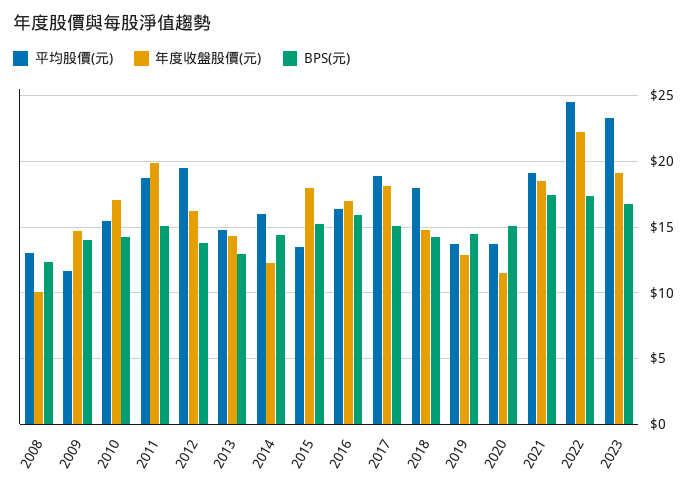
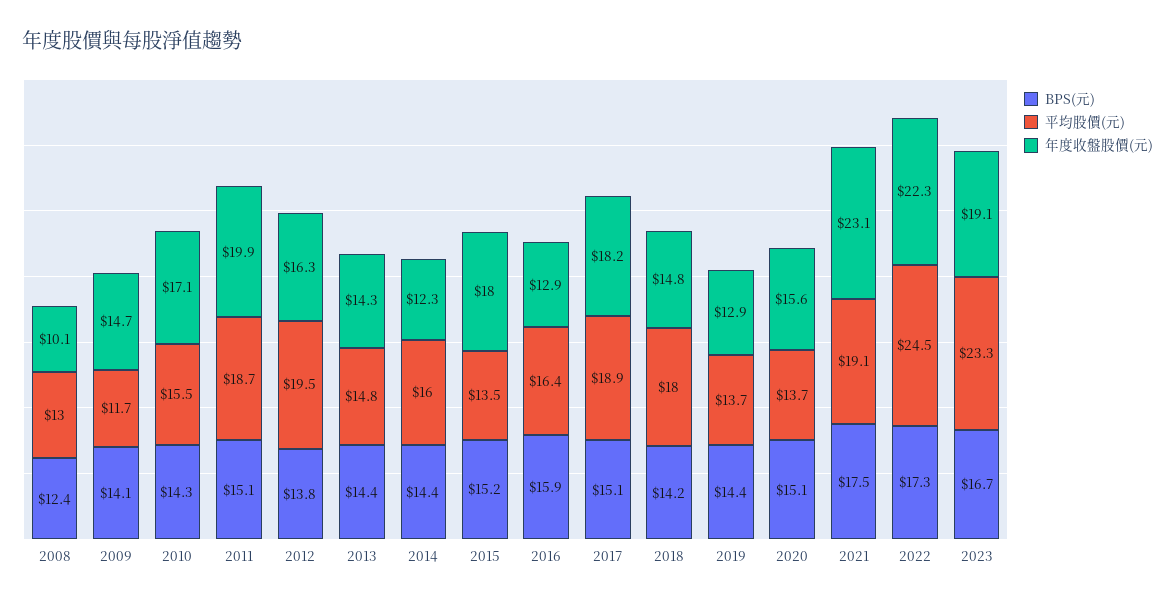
  {
    "平均股價(元)": {
      "2008": 13,
      "2009": 11.7,
      "2010": 15.5,
      "2011": 18.7,
      "2012": 19.5,
      "2013": 14.8,
      "2014": 16,
      "2015": 13.5,
      "2016": 16.4,
      "2017": 18.9,
      "2018": 18,
      "2019": 13.7,
      "2020": 13.7,
      "2021": 19.1,
      "2022": 24.5,
      "2023": 23.3
    },
    "年度收盤股價(元)": {
      "2008": 10.1,
      "2009": 14.7,
      "2010": 17.1,
      "2011": 19.9,
      "2012": 16.3,
      "2013": 14.3,
      "2014": 12.3,
      "2015": 18,
-     "2016": 17,
+     "2016": 12.9,
      "2017": 18.2,
      "2018": 14.8,
      "2019": 12.9,
-     "2020": 11.5,
+     "2020": 15.6,
-     "2021": 18.5,
+     "2021": 23.1,
      "2022": 22.3,
      "2023": 19.1
    },
    "BPS(元)": {
      "2008": 12.4,
      "2009": 14.1,
      "2010": 14.3,
      "2011": 15.1,
      "2012": 13.8,
-     "2013": 13,
+     "2013": 14.4,
      "2014": 14.4,
      "2015": 15.2,
      "2016": 15.9,
      "2017": 15.1,
      "2018": 14.2,
      "2019": 14.4,
      "2020": 15.1,
      "2021": 17.5,
      "2022": 17.3,
      "2023": 16.7
    }
  }

